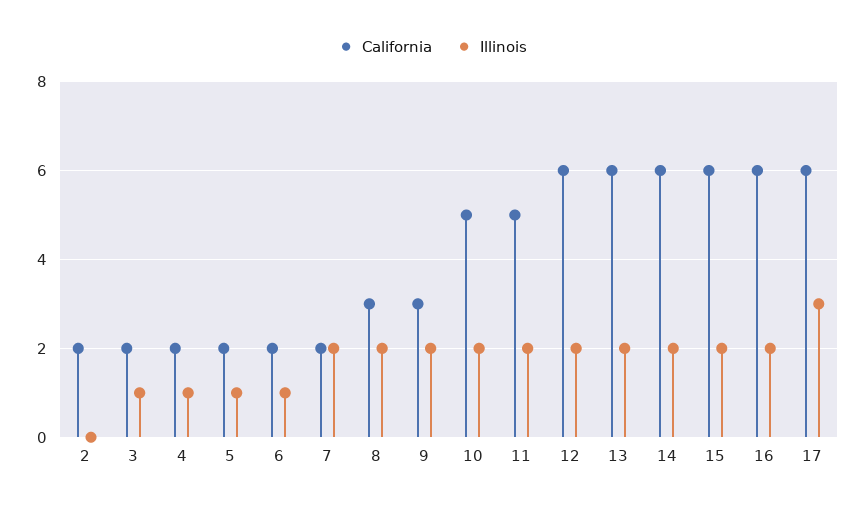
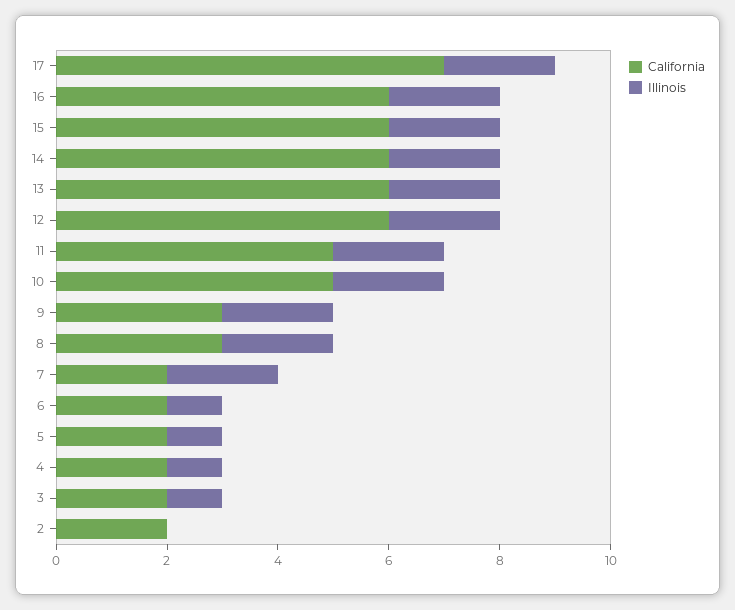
  {
    "California": {
      "2": 2,
      "3": 2,
      "4": 2,
      "5": 2,
      "6": 2,
      "7": 2,
      "8": 3,
      "9": 3,
      "10": 5,
      "11": 5,
      "12": 6,
      "13": 6,
      "14": 6,
      "15": 6,
      "16": 6,
-     "17": 6
+     "17": 7
    },
    "Illinois": {
      "2": 0,
      "3": 1,
      "4": 1,
      "5": 1,
      "6": 1,
      "7": 2,
      "8": 2,
      "9": 2,
      "10": 2,
      "11": 2,
      "12": 2,
      "13": 2,
      "14": 2,
      "15": 2,
      "16": 2,
-     "17": 3
+     "17": 2
    }
  }

